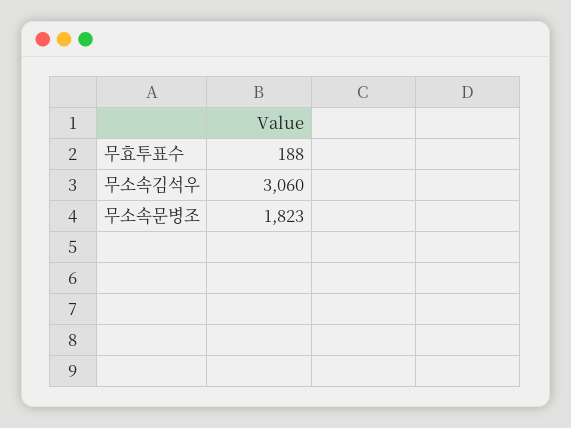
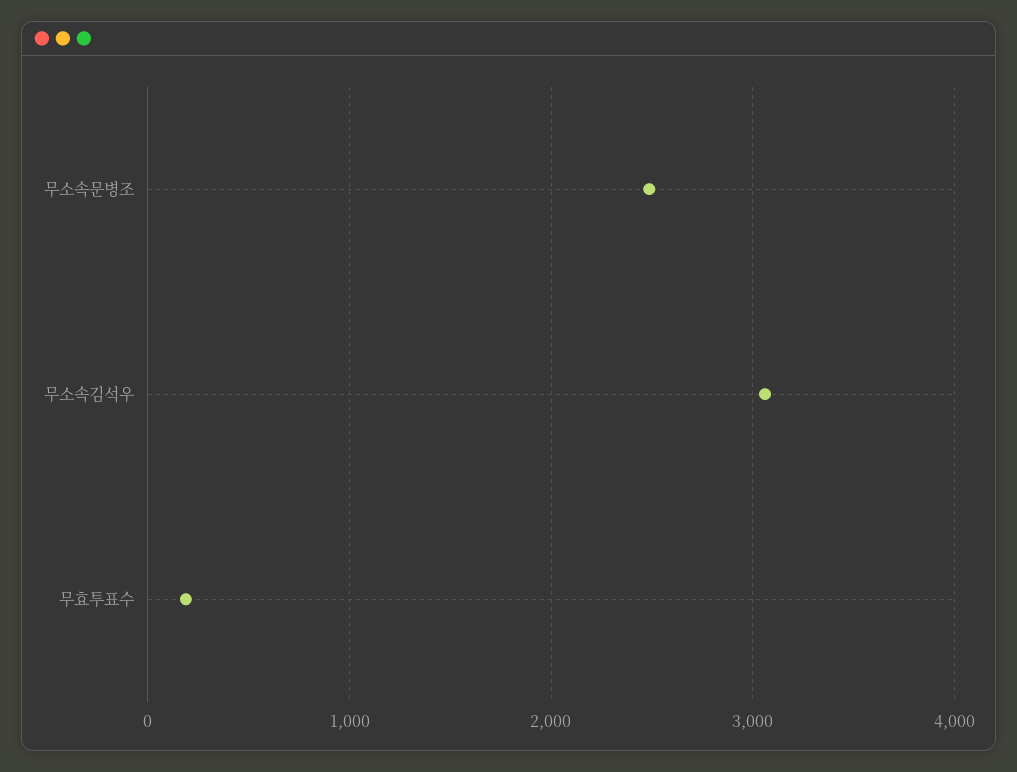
  {
    "무효투표수": 188,
    "무소속김석우": 3060,
-   "무소속문병조": 1823
+   "무소속문병조": 2500
  }

